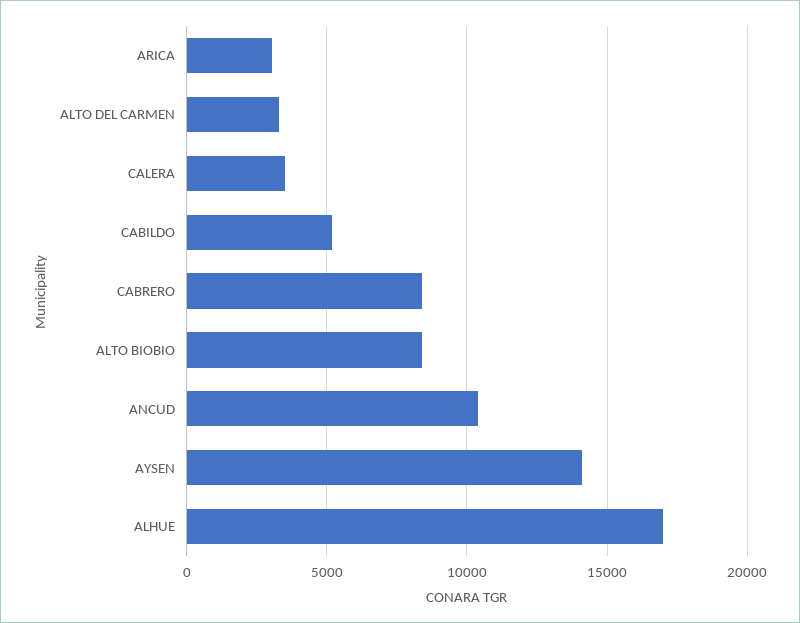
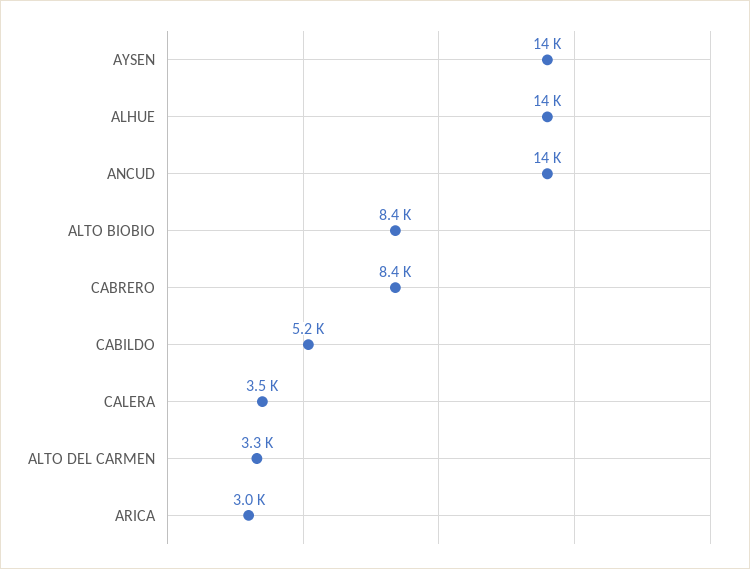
  {
    "ARICA": 3000,
    "ALTO DEL CARMEN": 3300,
    "CALERA": 3500,
    "CABILDO": 5200,
    "CABRERO": 8400,
    "ALTO BIOBIO": 8400,
-   "ANCUD": 10500,
+   "ANCUD": 14000,
    "AYSEN": 14000,
-   "ALHUE": 17000
+   "ALHUE": 14000
  }

